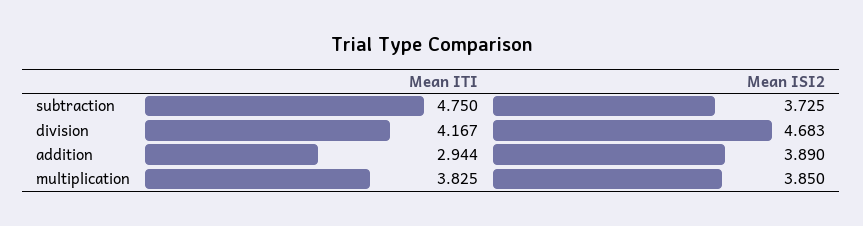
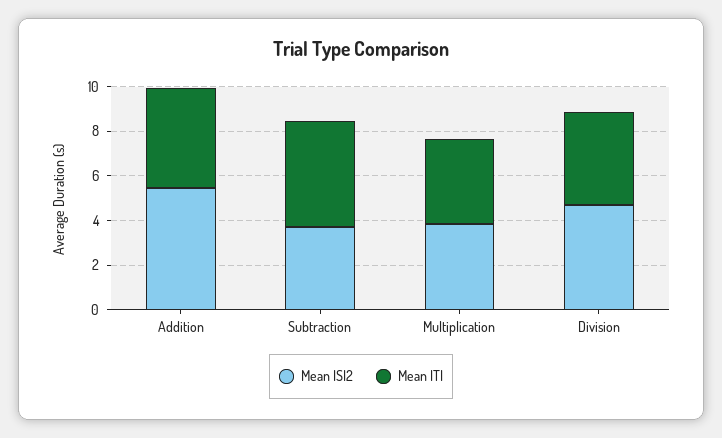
  {
    "Mean ITI": {
      "subtraction": 4.75,
      "division": 4.167,
-     "addition": 2.944,
+     "addition": 4.5,
      "multiplication": 3.825
    },
    "Mean ISI2": {
      "subtraction": 3.725,
      "division": 4.683,
-     "addition": 3.89,
+     "addition": 5.5,
      "multiplication": 3.85
    }
  }

